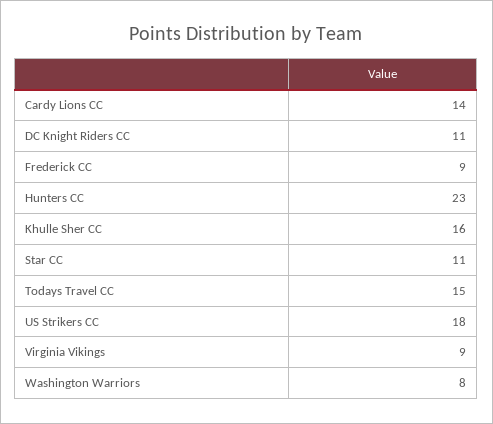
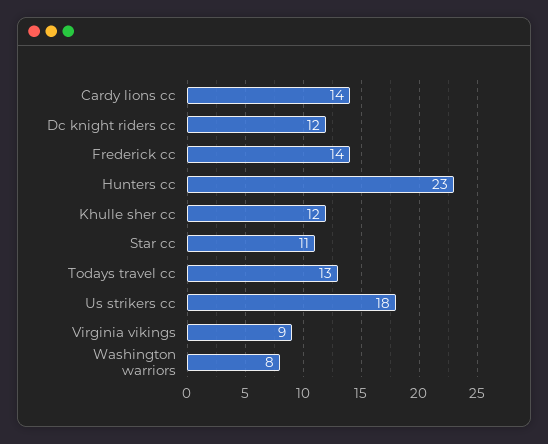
  {
    "Cardy Lions CC": 14,
-   "DC Knight Riders CC": 11,
+   "DC Knight Riders CC": 12,
-   "Frederick CC": 9,
+   "Frederick CC": 14,
    "Hunters CC": 23,
-   "Khulle Sher CC": 16,
+   "Khulle Sher CC": 12,
    "Star CC": 11,
-   "Todays Travel CC": 15,
+   "Todays Travel CC": 13,
    "US Strikers CC": 18,
    "Virginia Vikings": 9,
    "Washington Warriors": 8
  }

